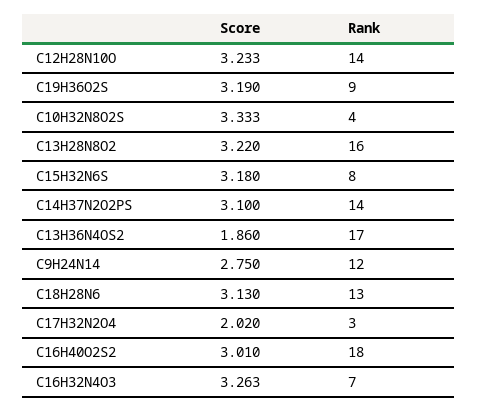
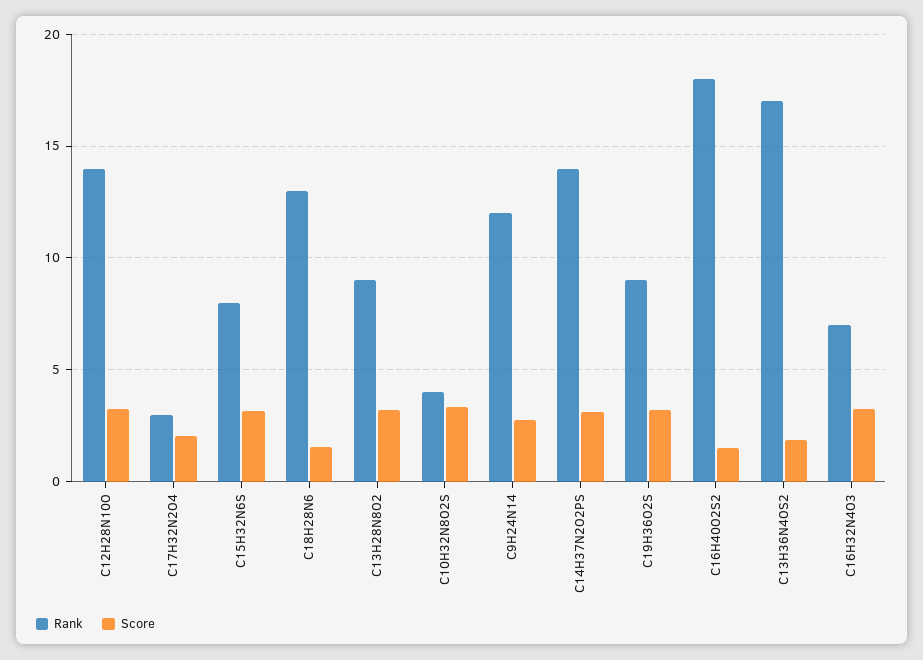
  {
    "Score": {
      "C12H28N10O": 3.233,
      "C19H36O2S": 3.19,
      "C10H32N8O2S": 3.333,
      "C13H28N8O2": 3.22,
      "C15H32N6S": 3.18,
      "C14H37N2O2PS": 3.1,
      "C13H36N4OS2": 1.86,
      "C9H24N14": 2.75,
-     "C18H28N6": 3.13,
+     "C18H28N6": 1.5,
      "C17H32N2O4": 2.02,
-     "C16H40O2S2": 3.01,
+     "C16H40O2S2": 1.5,
      "C16H32N4O3": 3.263
    },
    "Rank": {
      "C12H28N10O": 14,
      "C19H36O2S": 9,
      "C10H32N8O2S": 4,
-     "C13H28N8O2": 16,
+     "C13H28N8O2": 9,
      "C15H32N6S": 8,
      "C14H37N2O2PS": 14,
      "C13H36N4OS2": 17,
      "C9H24N14": 12,
      "C18H28N6": 13,
      "C17H32N2O4": 3,
      "C16H40O2S2": 18,
      "C16H32N4O3": 7
    }
  }

